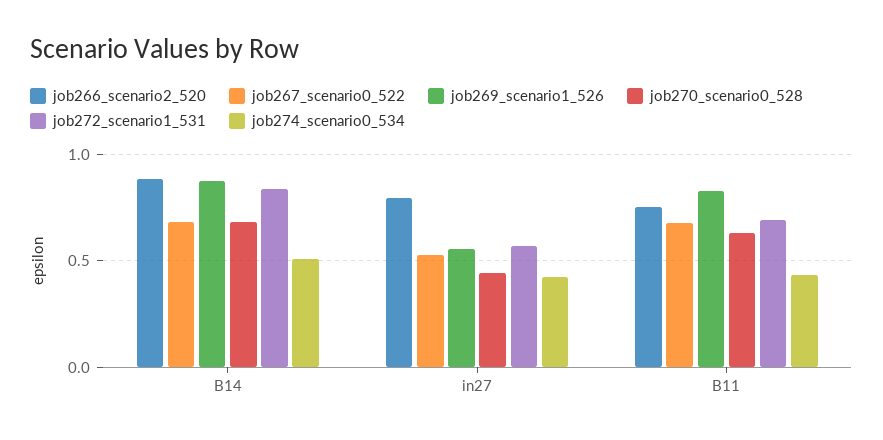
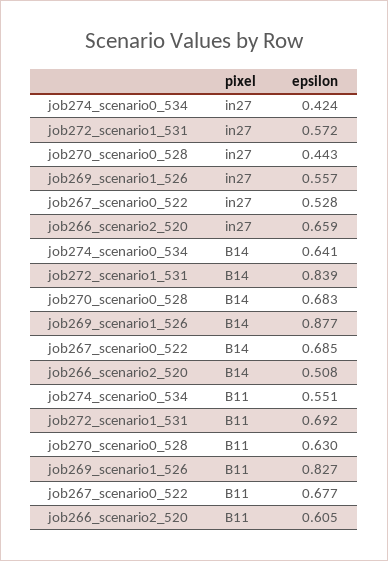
  {
    "job266_scenario2_520": {
-     "B14": 0.9,
+     "B14": 0.508,
-     "in27": 0.8,
+     "in27": 0.659,
-     "B11": 0.75
+     "B11": 0.605
    },
    "job267_scenario0_522": {
      "B14": 0.685,
      "in27": 0.528,
      "B11": 0.677
    },
    "job269_scenario1_526": {
      "B14": 0.877,
      "in27": 0.557,
      "B11": 0.827
    },
    "job270_scenario0_528": {
      "B14": 0.683,
      "in27": 0.443,
      "B11": 0.63
    },
    "job272_scenario1_531": {
      "B14": 0.839,
      "in27": 0.572,
      "B11": 0.692
    },
    "job274_scenario0_534": {
-     "B14": 0.5,
+     "B14": 0.641,
      "in27": 0.424,
-     "B11": 0.45
+     "B11": 0.551
    }
  }

